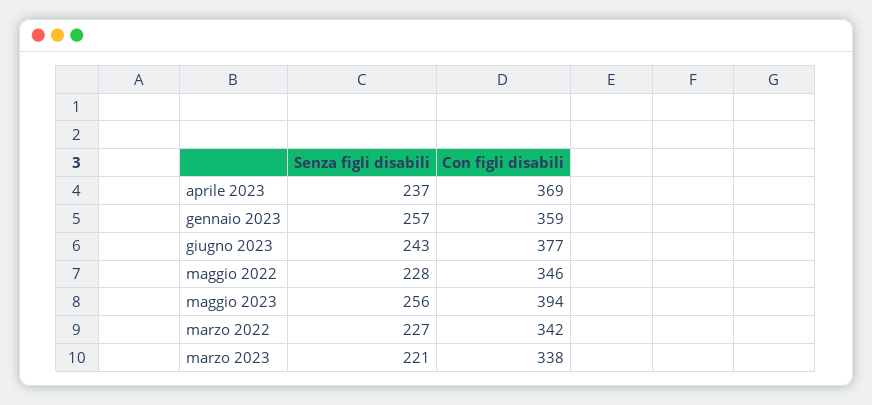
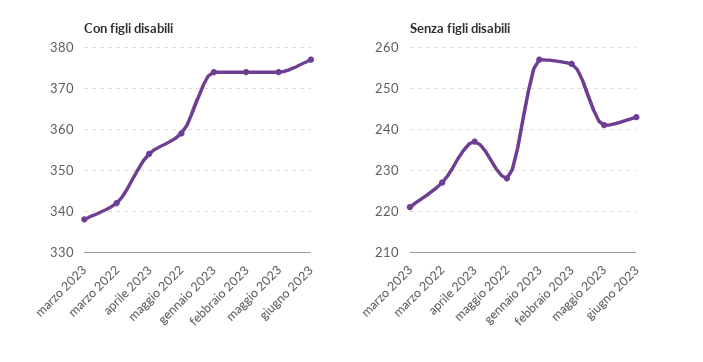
  {
    "Senza figli disabili": {
      "aprile 2023": 237,
      "gennaio 2023": 257,
      "giugno 2023": 243,
      "maggio 2022": 228,
-     "maggio 2023": 256,
+     "maggio 2023": 240,
      "marzo 2022": 227,
-     "marzo 2023": 221
+     "marzo 2023": 221,
+     "febbraio 2023": 255
    },
    "Con figli disabili": {
-     "aprile 2023": 369,
+     "aprile 2023": 355,
-     "gennaio 2023": 359,
+     "gennaio 2023": 375,
      "giugno 2023": 377,
-     "maggio 2022": 346,
+     "maggio 2022": 360,
-     "maggio 2023": 394,
+     "maggio 2023": 375,
      "marzo 2022": 342,
-     "marzo 2023": 338
+     "marzo 2023": 338,
+     "febbraio 2023": 375
    }
  }

